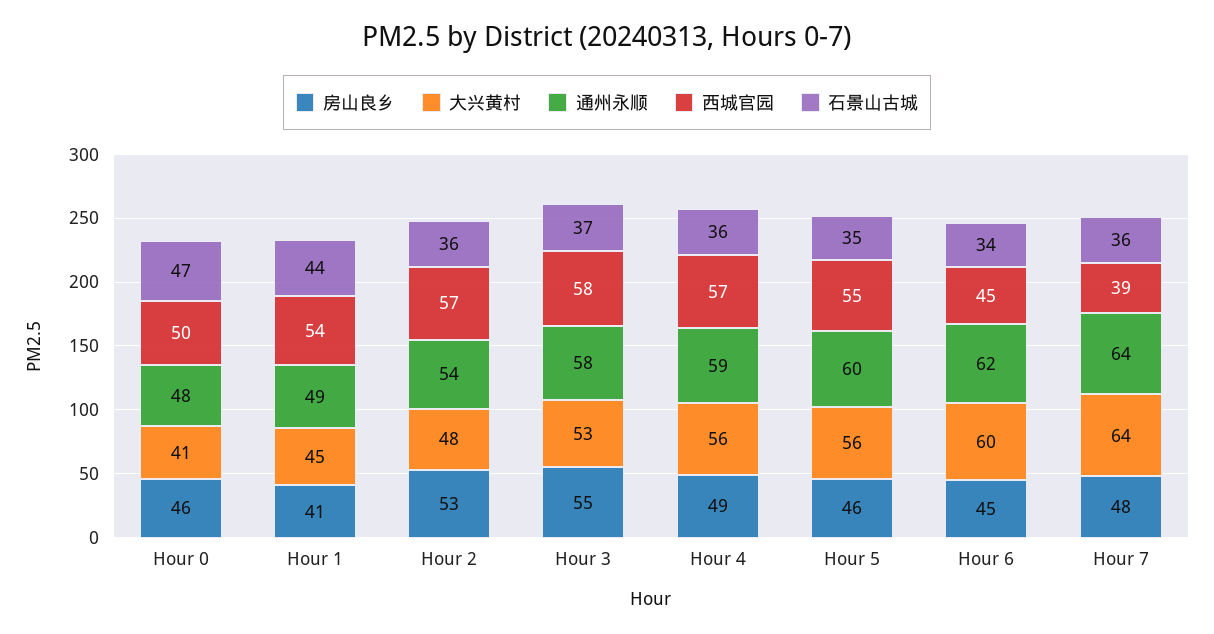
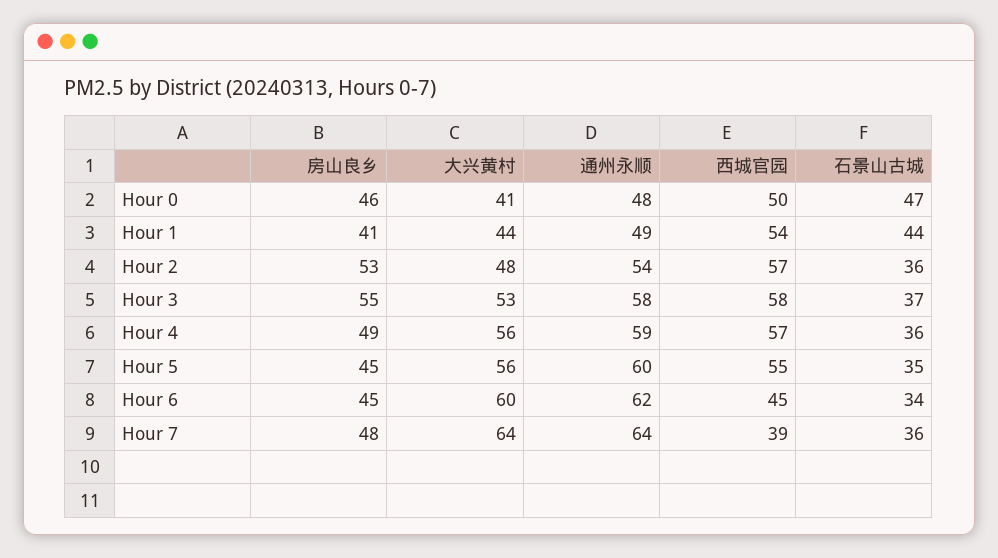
  {
    "房山良乡": {
      "Hour 0": 46,
      "Hour 1": 41,
      "Hour 2": 53,
      "Hour 3": 55,
      "Hour 4": 49,
-     "Hour 5": 46,
+     "Hour 5": 45,
      "Hour 6": 45,
      "Hour 7": 48
    },
    "大兴黄村": {
      "Hour 0": 41,
-     "Hour 1": 45,
+     "Hour 1": 44,
      "Hour 2": 48,
      "Hour 3": 53,
      "Hour 4": 56,
      "Hour 5": 56,
      "Hour 6": 60,
      "Hour 7": 64
    },
    "通州永顺": {
      "Hour 0": 48,
      "Hour 1": 49,
      "Hour 2": 54,
      "Hour 3": 58,
      "Hour 4": 59,
      "Hour 5": 60,
      "Hour 6": 62,
      "Hour 7": 64
    },
    "西城官园": {
      "Hour 0": 50,
      "Hour 1": 54,
      "Hour 2": 57,
      "Hour 3": 58,
      "Hour 4": 57,
      "Hour 5": 55,
      "Hour 6": 45,
      "Hour 7": 39
    },
    "石景山古城": {
      "Hour 0": 47,
      "Hour 1": 44,
      "Hour 2": 36,
      "Hour 3": 37,
      "Hour 4": 36,
      "Hour 5": 35,
      "Hour 6": 34,
      "Hour 7": 36
    }
  }

